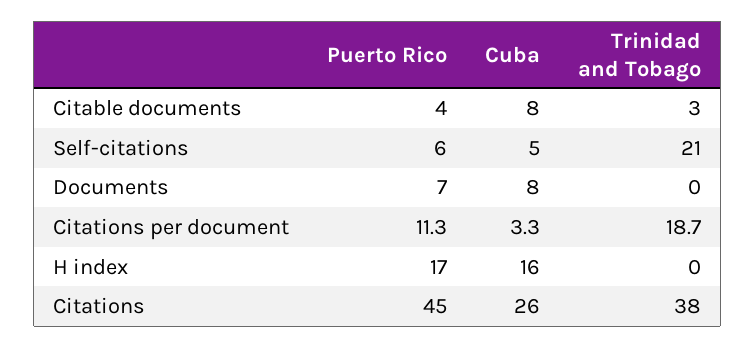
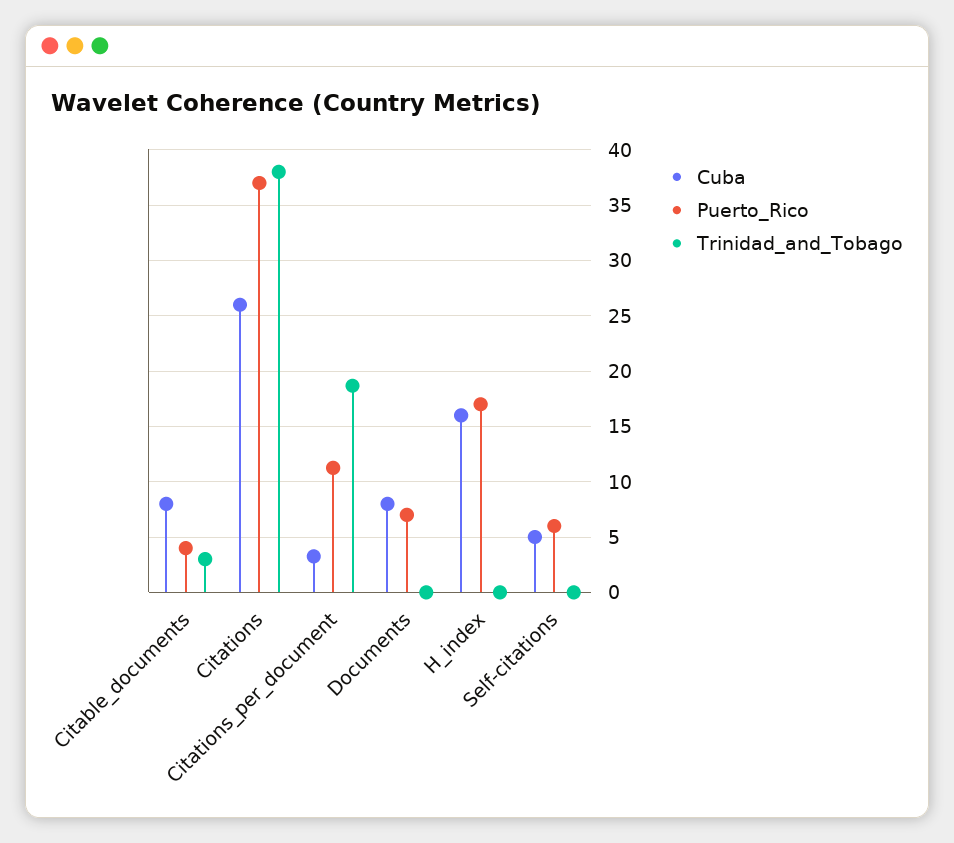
  {
    "Puerto Rico": {
      "Citable documents": 4,
      "Self-citations": 6,
      "Documents": 7,
      "Citations per document": 11.3,
      "H index": 17,
-     "Citations": 45
+     "Citations": 37
    },
    "Cuba": {
      "Citable documents": 8,
      "Self-citations": 5,
      "Documents": 8,
      "Citations per document": 3.3,
      "H index": 16,
      "Citations": 26
    },
    "Trinidad and Tobago": {
      "Citable documents": 3,
-     "Self-citations": 21,
+     "Self-citations": 0,
      "Documents": 0,
      "Citations per document": 18.7,
      "H index": 0,
      "Citations": 38
    }
  }

